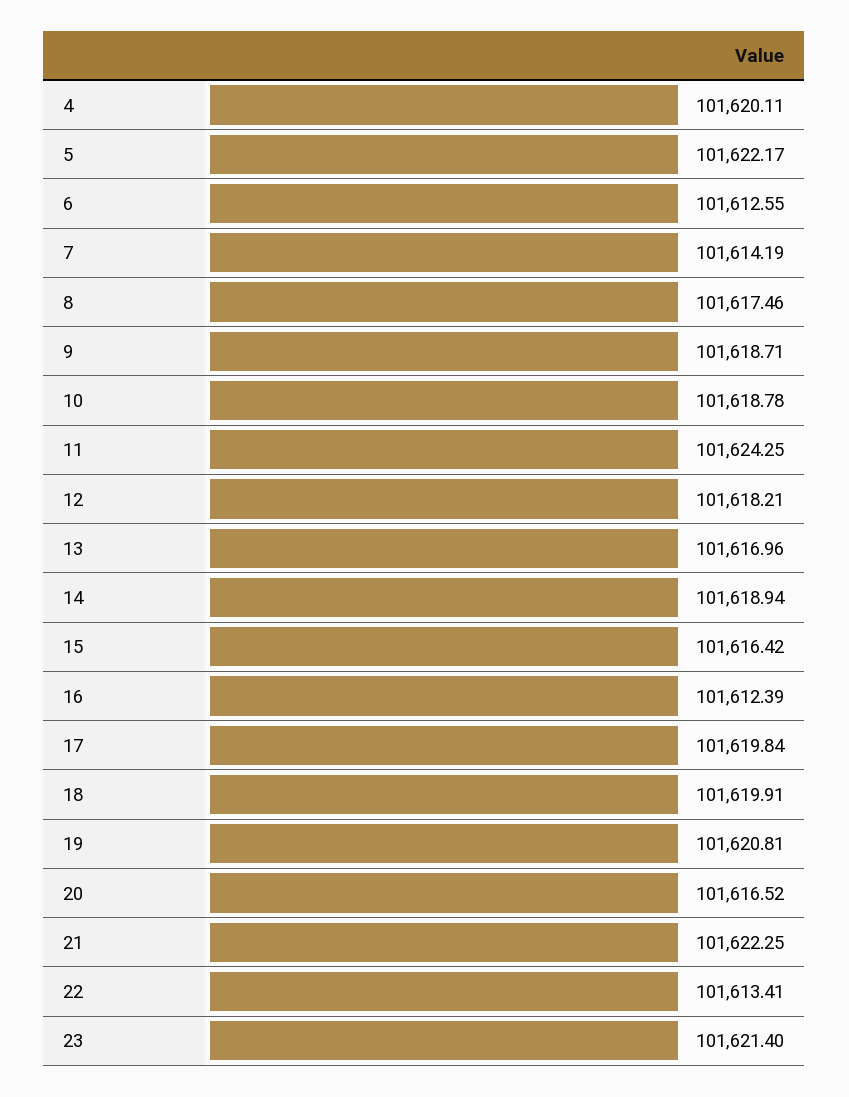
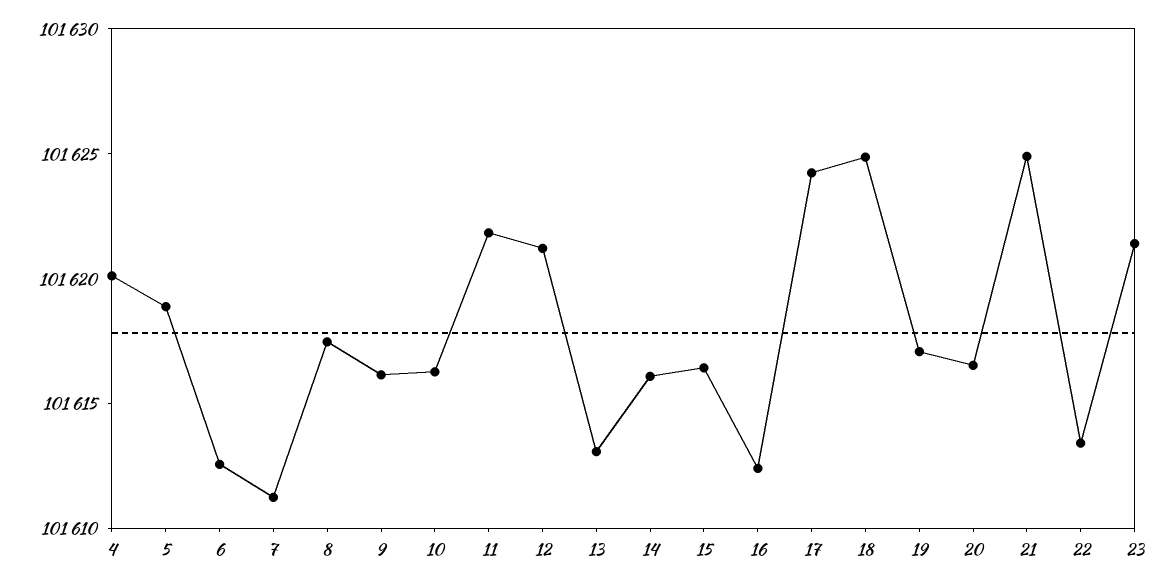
  {
    "4": 101620.11,
-   "5": 101622.17,
+   "5": 101619,
    "6": 101612.55,
-   "7": 101614.19,
+   "7": 101611,
    "8": 101617.46,
-   "9": 101618.71,
+   "9": 101616,
-   "10": 101618.78,
+   "10": 101616,
-   "11": 101624.25,
+   "11": 101622,
-   "12": 101618.21,
+   "12": 101621,
-   "13": 101616.96,
+   "13": 101613,
-   "14": 101618.94,
+   "14": 101616,
    "15": 101616.42,
    "16": 101612.39,
-   "17": 101619.84,
+   "17": 101624,
-   "18": 101619.91,
+   "18": 101625,
-   "19": 101620.81,
+   "19": 101617,
    "20": 101616.52,
-   "21": 101622.25,
+   "21": 101625,
    "22": 101613.41,
    "23": 101621.4
  }

